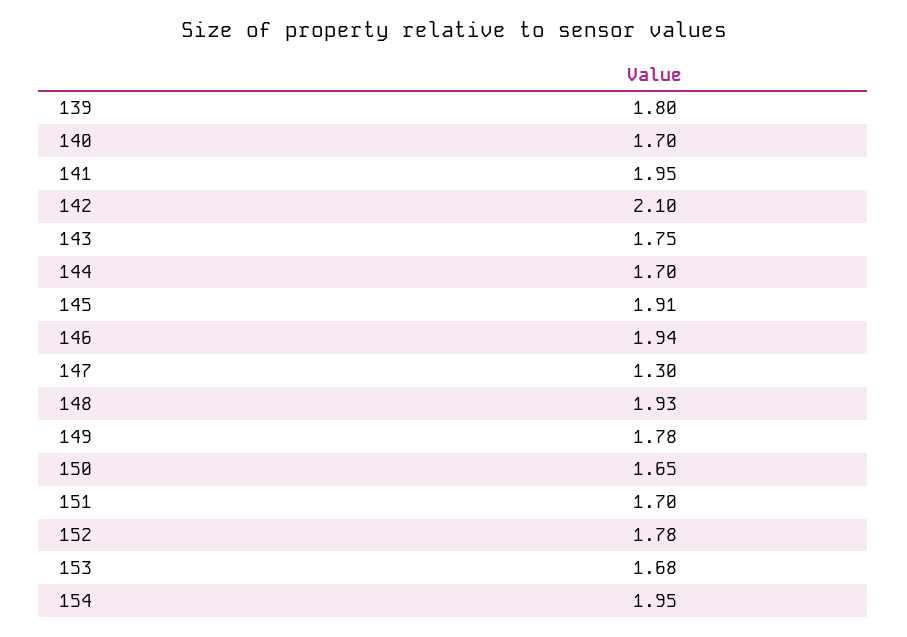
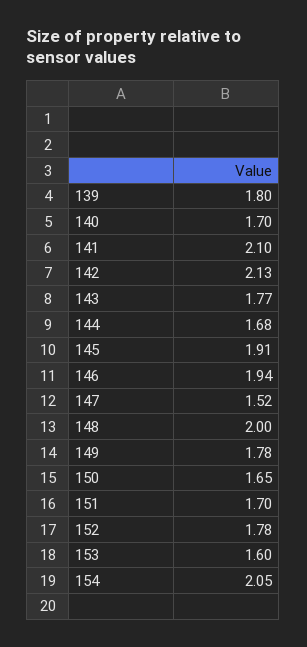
  {
    "139": 1.8,
    "140": 1.7,
-   "141": 1.95,
+   "141": 2.1,
-   "142": 2.1,
+   "142": 2.13,
-   "143": 1.75,
+   "143": 1.77,
-   "144": 1.7,
+   "144": 1.68,
    "145": 1.91,
    "146": 1.94,
-   "147": 1.3,
+   "147": 1.52,
-   "148": 1.93,
+   "148": 2,
    "149": 1.78,
    "150": 1.65,
    "151": 1.7,
    "152": 1.78,
-   "153": 1.68,
+   "153": 1.6,
-   "154": 1.95
+   "154": 2.05
  }

